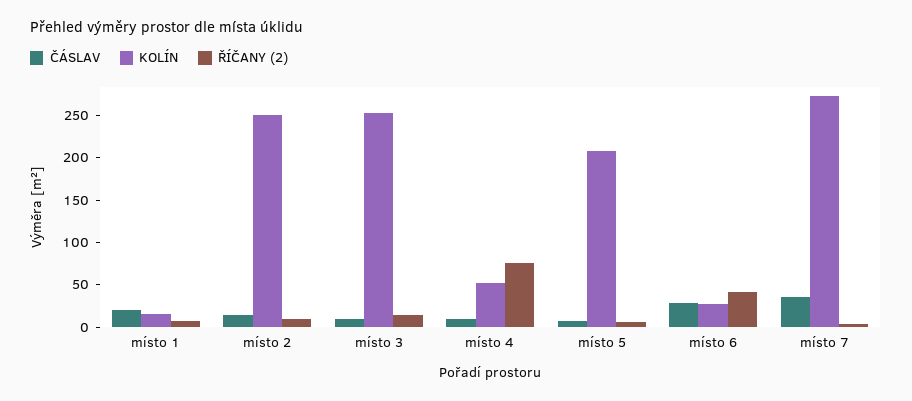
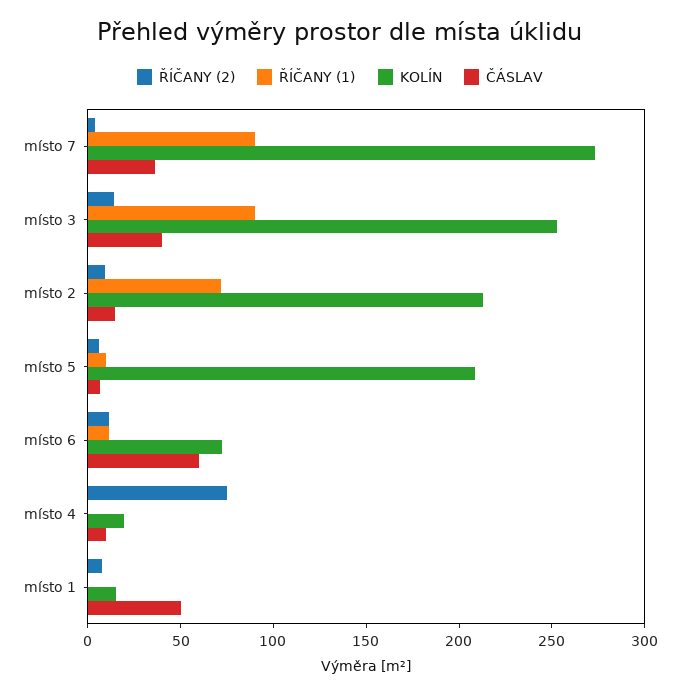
  {
    "ČÁSLAV": {
-     "místo 1": 20,
+     "místo 1": 50,
      "místo 2": 10,
-     "místo 3": 10,
+     "místo 3": 40,
      "místo 4": 10,
      "místo 5": 10,
-     "místo 6": 30,
+     "místo 6": 60,
      "místo 7": 40
    },
    "KOLÍN": {
      "místo 1": 20,
-     "místo 2": 250,
+     "místo 2": 210,
      "místo 3": 250,
-     "místo 4": 50,
+     "místo 4": 20,
      "místo 5": 210,
-     "místo 6": 30,
+     "místo 6": 70,
      "místo 7": 270
    },
    "ŘÍČANY (2)": {
      "místo 1": 10,
      "místo 2": 10,
      "místo 3": 10,
      "místo 4": 80,
      "místo 5": 10,
-     "místo 6": 40,
+     "místo 6": 10,
      "místo 7": 0
-   }
+   },
+   "ŘÍČANY (1)": {
+     "místo 7": 90,
+     "místo 3": 90,
+     "místo 2": 70,
+     "místo 5": 10,
+     "místo 6": 10,
+     "místo 4": 0,
+     "místo 1": 0
+   }
  }

